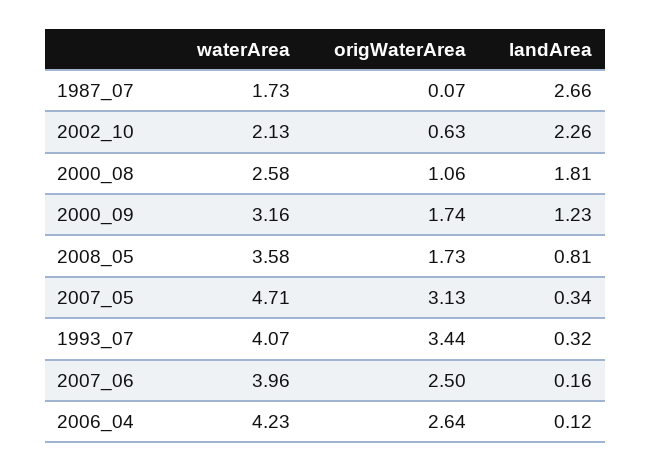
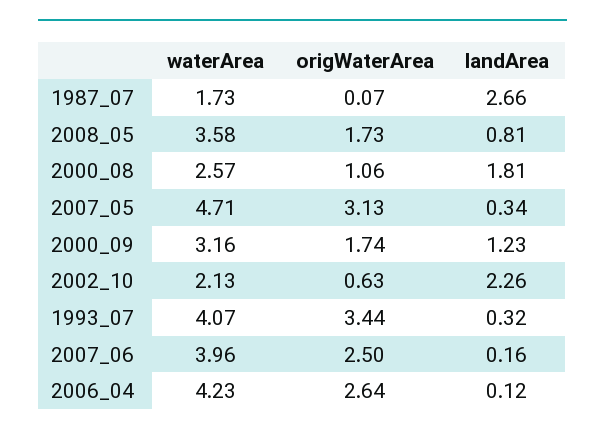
  {
    "waterArea": {
      "1987_07": 1.73,
      "2002_10": 2.13,
-     "2000_08": 2.58,
+     "2000_08": 2.57,
      "2000_09": 3.16,
      "2008_05": 3.58,
      "2007_05": 4.71,
      "1993_07": 4.07,
      "2007_06": 3.96,
      "2006_04": 4.23
    },
    "origWaterArea": {
      "1987_07": 0.07,
      "2002_10": 0.63,
      "2000_08": 1.06,
      "2000_09": 1.74,
      "2008_05": 1.73,
      "2007_05": 3.13,
      "1993_07": 3.44,
      "2007_06": 2.5,
      "2006_04": 2.64
    },
    "landArea": {
      "1987_07": 2.66,
      "2002_10": 2.26,
      "2000_08": 1.81,
      "2000_09": 1.23,
      "2008_05": 0.81,
      "2007_05": 0.34,
      "1993_07": 0.32,
      "2007_06": 0.16,
      "2006_04": 0.12
    }
  }

